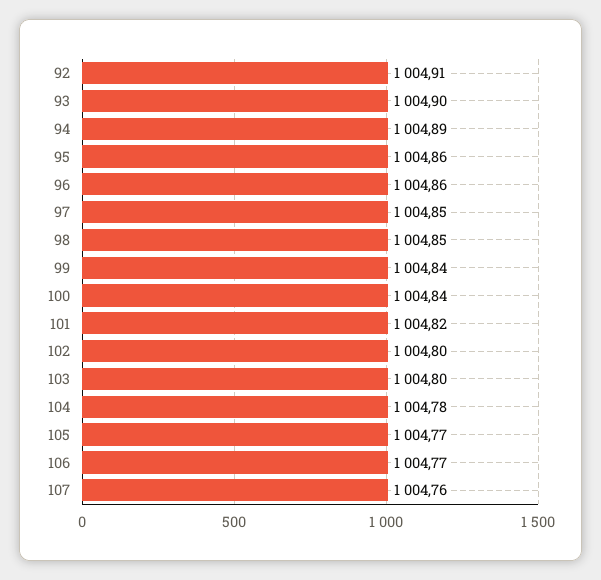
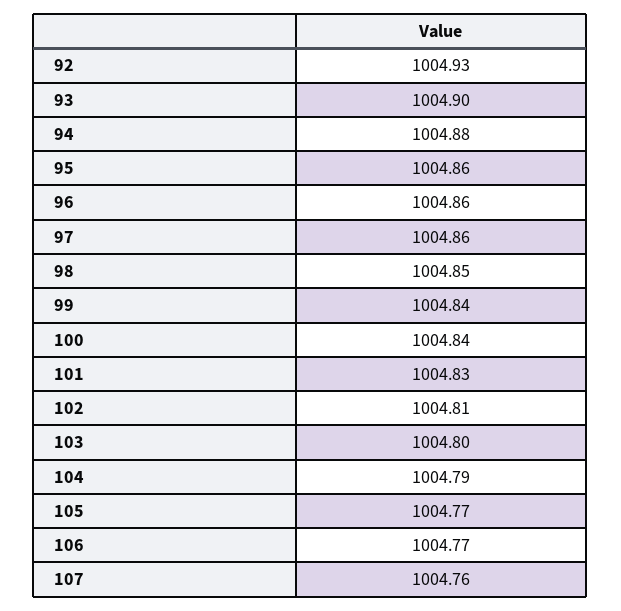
  {
-   "92": 1004.91,
+   "92": 1004.93,
    "93": 1004.9,
-   "94": 1004.89,
+   "94": 1004.88,
    "95": 1004.86,
    "96": 1004.86,
-   "97": 1004.85,
+   "97": 1004.86,
    "98": 1004.85,
    "99": 1004.84,
    "100": 1004.84,
-   "101": 1004.82,
+   "101": 1004.83,
-   "102": 1004.8,
+   "102": 1004.81,
    "103": 1004.8,
-   "104": 1004.78,
+   "104": 1004.79,
    "105": 1004.77,
    "106": 1004.77,
    "107": 1004.76
  }

